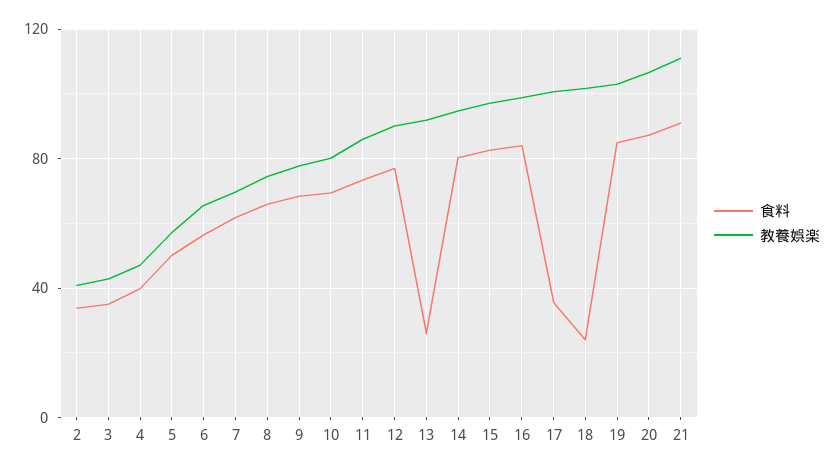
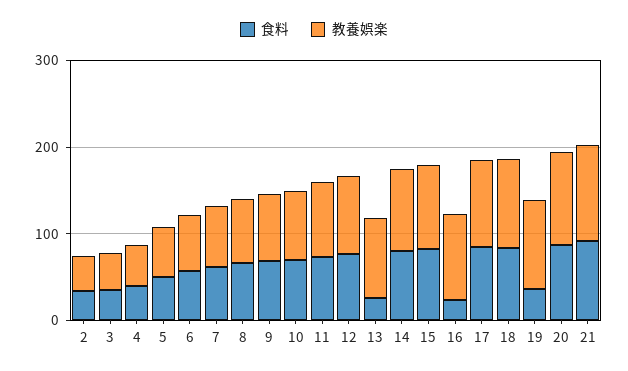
  {
    "食料": {
      "2": 35,
      "3": 35,
      "4": 40,
      "5": 50,
      "6": 55,
      "7": 60,
      "8": 65,
      "9": 70,
      "10": 70,
      "11": 75,
      "12": 75,
      "13": 25,
      "14": 80,
      "15": 85,
-     "16": 85,
+     "16": 20,
-     "17": 35,
+     "17": 80,
-     "18": 25,
+     "18": 80,
-     "19": 85,
+     "19": 40,
      "20": 85,
      "21": 90
    },
    "教養娯楽": {
      "2": 40,
      "3": 45,
      "4": 45,
      "5": 55,
      "6": 65,
      "7": 70,
      "8": 75,
      "9": 80,
      "10": 80,
      "11": 85,
      "12": 90,
      "13": 90,
      "14": 95,
      "15": 95,
      "16": 100,
      "17": 100,
      "18": 100,
      "19": 105,
      "20": 105,
      "21": 110
    }
  }

